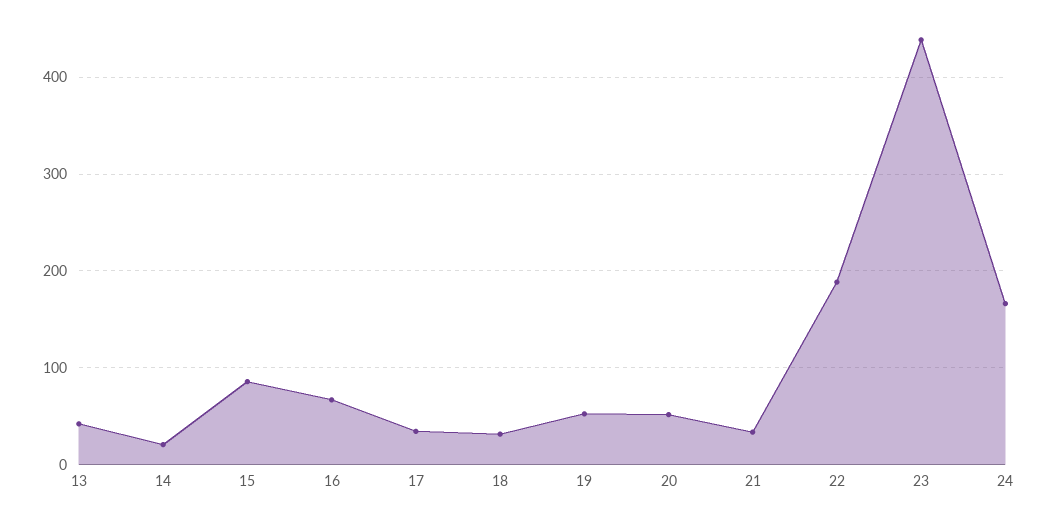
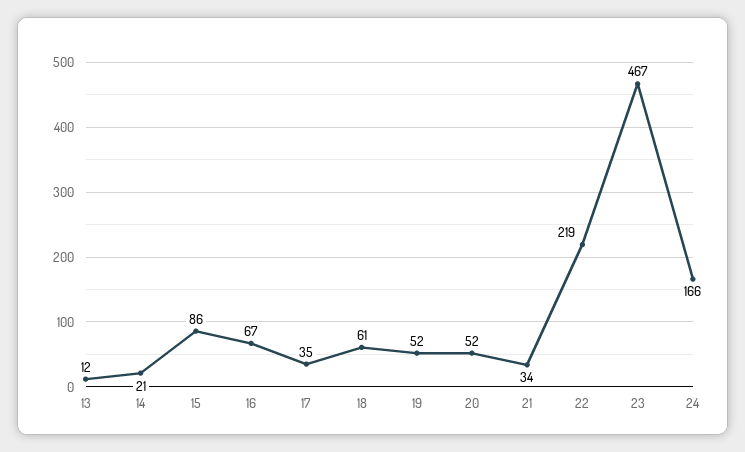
  {
-   "13": 40,
+   "13": 12,
    "14": 21,
    "15": 86,
    "16": 67,
    "17": 35,
-   "18": 30,
+   "18": 61,
    "19": 52,
    "20": 52,
    "21": 34,
-   "22": 190,
+   "22": 219,
-   "23": 440,
+   "23": 467,
    "24": 166
  }

